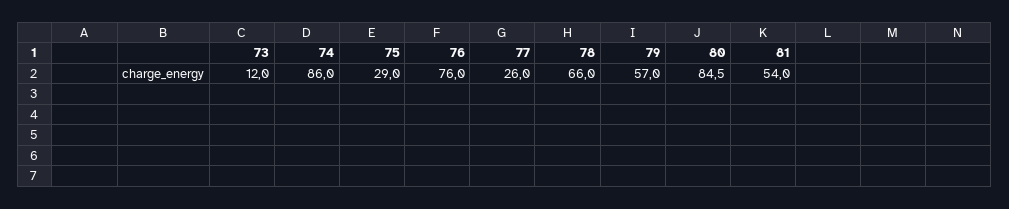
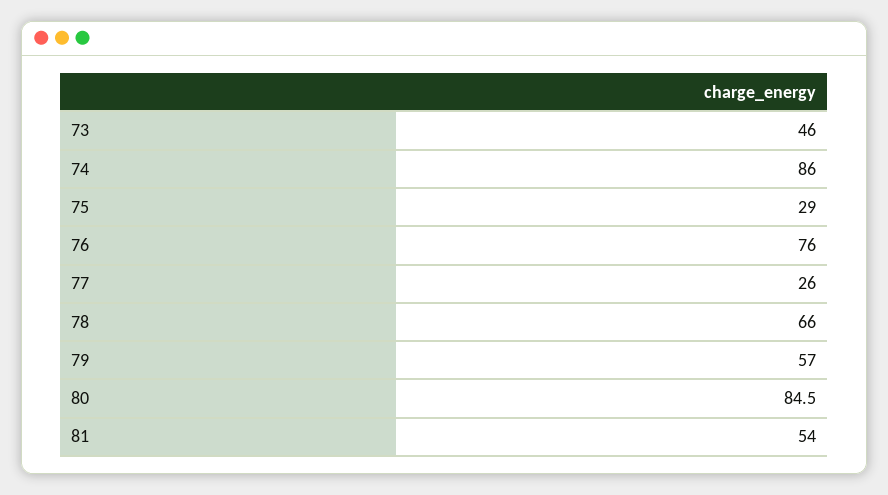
  {
-   "73": 12,
+   "73": 46,
    "74": 86,
    "75": 29,
    "76": 76,
    "77": 26,
    "78": 66,
    "79": 57,
    "80": 84.5,
    "81": 54
  }

